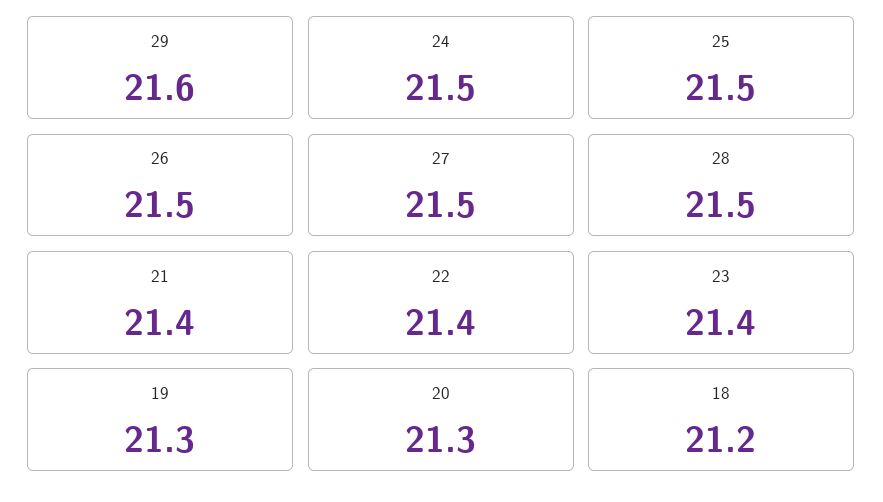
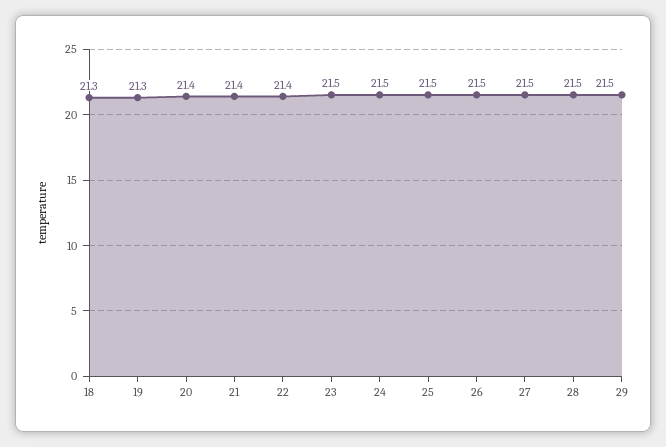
  {
-   "29": 21.6,
+   "29": 21.5,
    "24": 21.5,
    "25": 21.5,
    "26": 21.5,
    "27": 21.5,
    "28": 21.5,
    "21": 21.4,
    "22": 21.4,
-   "23": 21.4,
+   "23": 21.5,
    "19": 21.3,
-   "20": 21.3,
+   "20": 21.4,
-   "18": 21.2
+   "18": 21.3
  }

